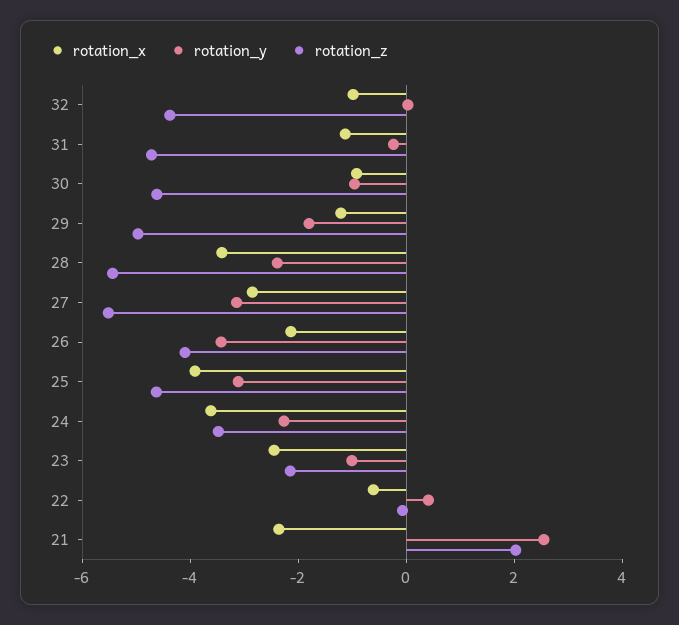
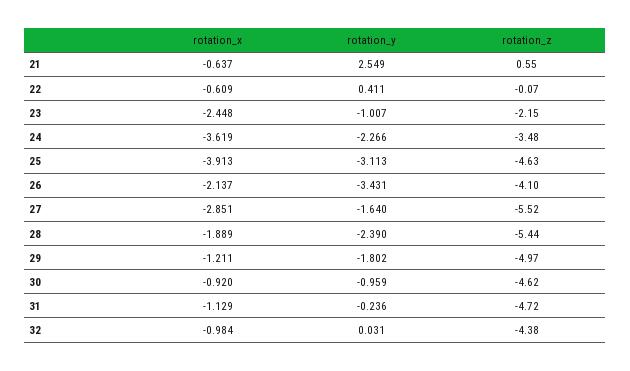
  {
    "rotation_x": {
      "32": -0.984,
      "31": -1.129,
      "30": -0.92,
      "29": -1.211,
-     "28": -3.5,
+     "28": -1.889,
      "27": -2.851,
      "26": -2.137,
      "25": -3.913,
      "24": -3.619,
      "23": -2.448,
      "22": -0.609,
-     "21": -2.5
+     "21": -0.637
    },
    "rotation_y": {
      "32": 0.031,
      "31": -0.236,
      "30": -0.959,
      "29": -1.802,
      "28": -2.39,
-     "27": -3,
+     "27": -1.64,
      "26": -3.431,
      "25": -3.113,
      "24": -2.266,
      "23": -1.007,
      "22": 0.411,
      "21": 2.549
    },
    "rotation_z": {
      "32": -4.38,
      "31": -4.72,
      "30": -4.62,
      "29": -4.97,
      "28": -5.44,
      "27": -5.52,
      "26": -4.1,
      "25": -4.63,
      "24": -3.48,
      "23": -2.15,
      "22": -0.07,
-     "21": 2
+     "21": 0.55
    }
  }

